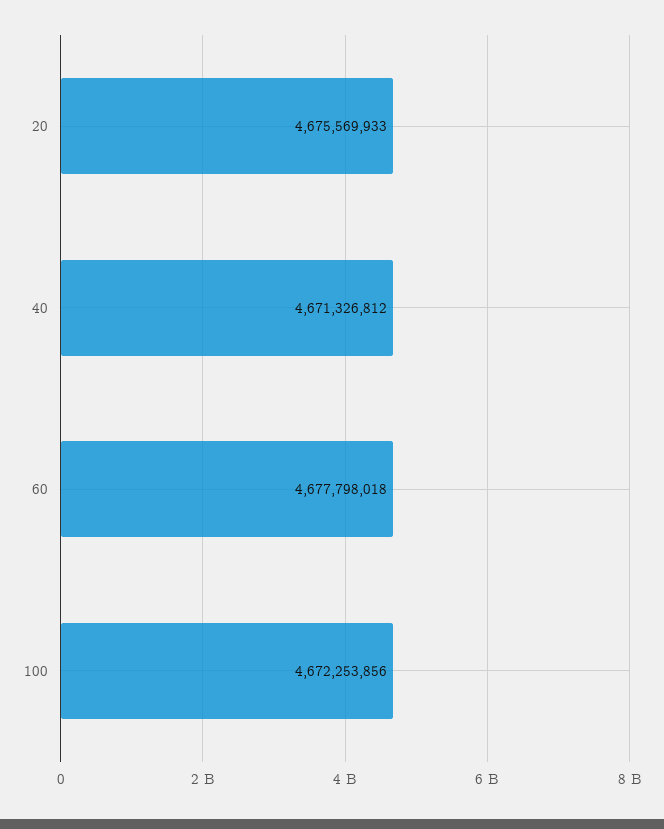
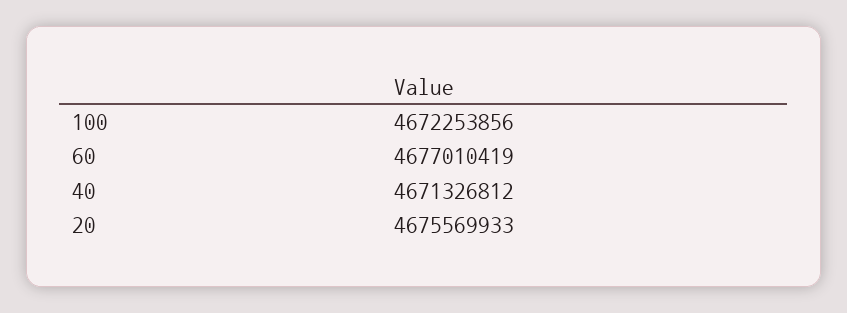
  {
    "20": 4675569933,
    "40": 4671326812,
-   "60": 4677798018,
+   "60": 4677010419,
    "100": 4672253856
  }

